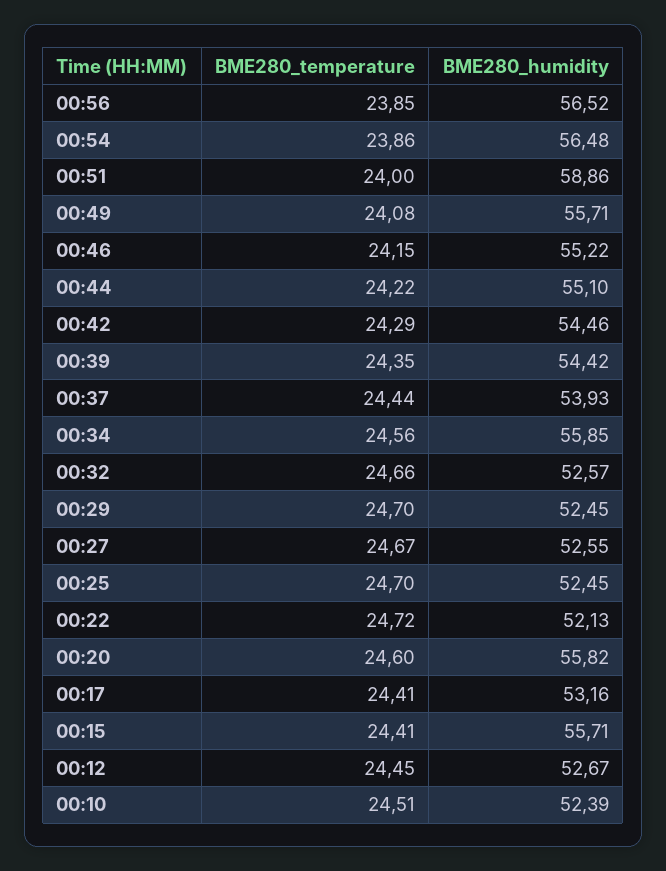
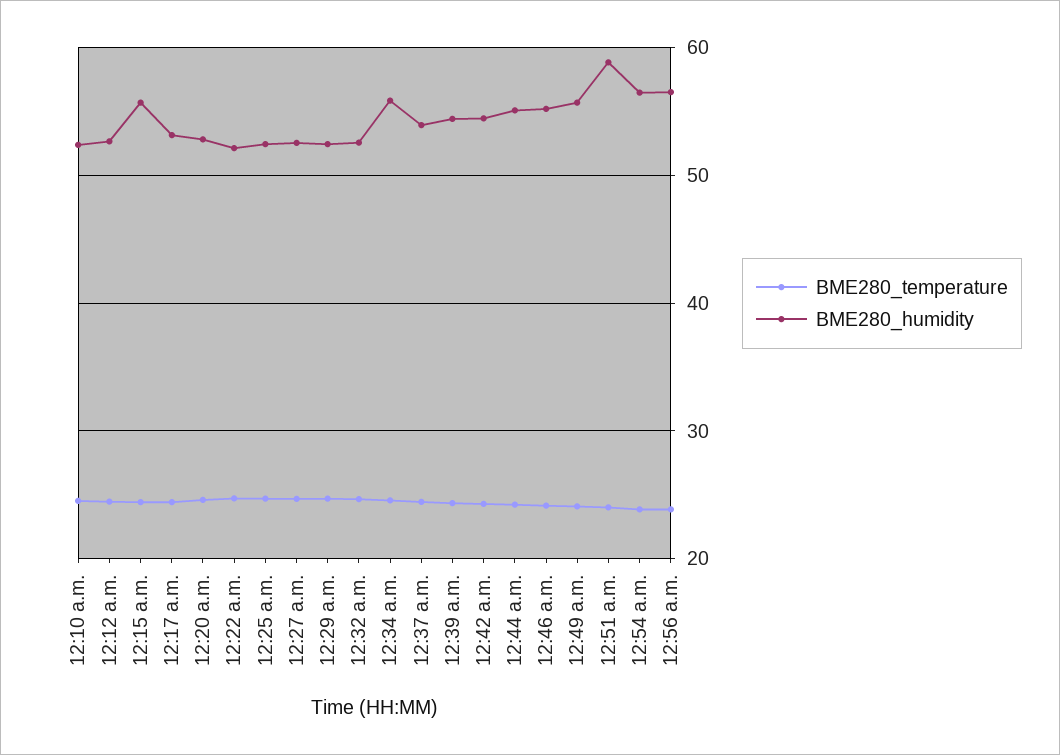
  {
    "BME280_temperature": {
      "00:56": 23.85,
      "00:54": 23.86,
      "00:51": 24,
      "00:49": 24.08,
      "00:46": 24.15,
      "00:44": 24.22,
      "00:42": 24.29,
      "00:39": 24.35,
      "00:37": 24.44,
      "00:34": 24.56,
      "00:32": 24.66,
      "00:29": 24.7,
      "00:27": 24.67,
      "00:25": 24.7,
      "00:22": 24.72,
      "00:20": 24.6,
      "00:17": 24.41,
      "00:15": 24.41,
      "00:12": 24.45,
      "00:10": 24.51
    },
    "BME280_humidity": {
      "00:56": 56.52,
      "00:54": 56.48,
      "00:51": 58.86,
      "00:49": 55.71,
      "00:46": 55.22,
      "00:44": 55.1,
      "00:42": 54.46,
      "00:39": 54.42,
      "00:37": 53.93,
      "00:34": 55.85,
      "00:32": 52.57,
      "00:29": 52.45,
      "00:27": 52.55,
      "00:25": 52.45,
      "00:22": 52.13,
-     "00:20": 55.82,
+     "00:20": 53,
      "00:17": 53.16,
      "00:15": 55.71,
      "00:12": 52.67,
      "00:10": 52.39
    }
  }

